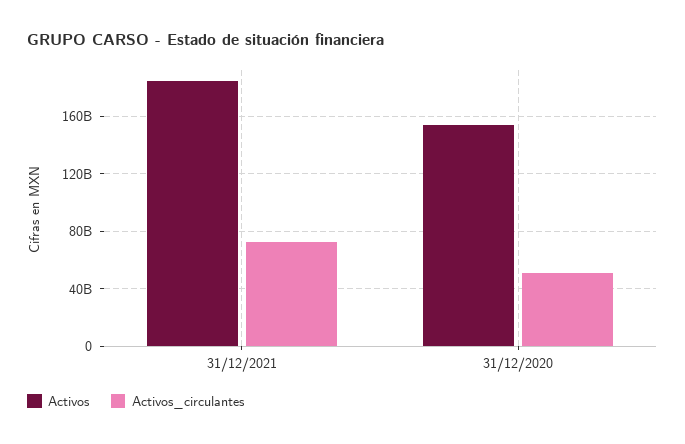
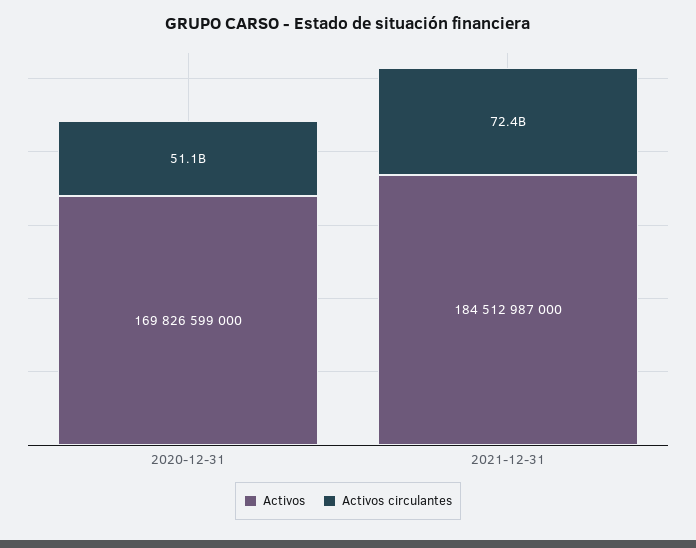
  {
    "Activos": {
      "31/12/2021": 184512987000,
-     "31/12/2020": 155000000000
+     "31/12/2020": 169826599000
    },
    "Activos_circulantes": {
      "31/12/2021": 72400000000,
      "31/12/2020": 51100000000
    }
  }

